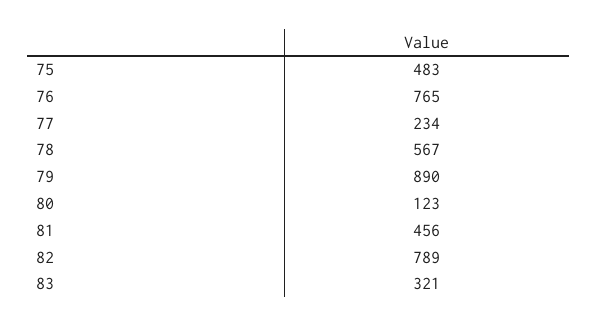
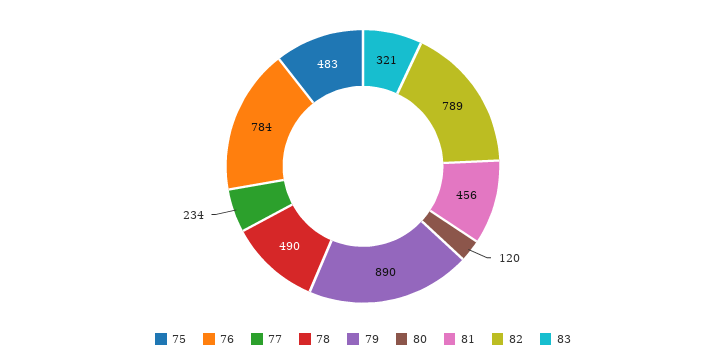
  {
    "75": 483,
-   "76": 765,
+   "76": 784,
    "77": 234,
-   "78": 567,
+   "78": 490,
    "79": 890,
-   "80": 123,
+   "80": 120,
    "81": 456,
    "82": 789,
    "83": 321
  }

